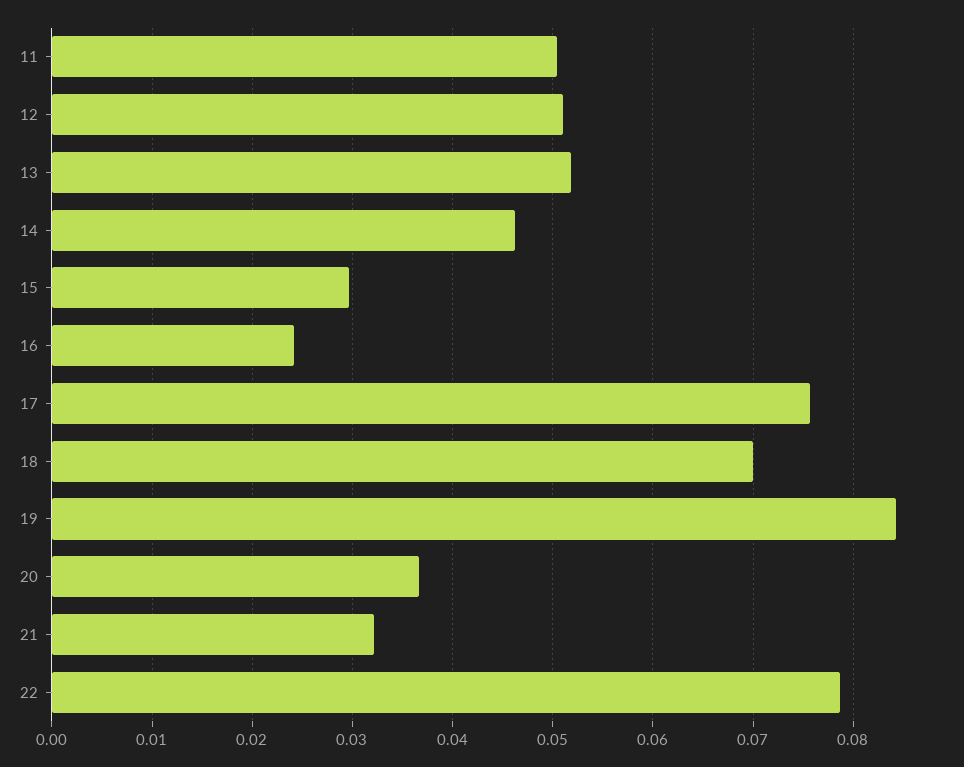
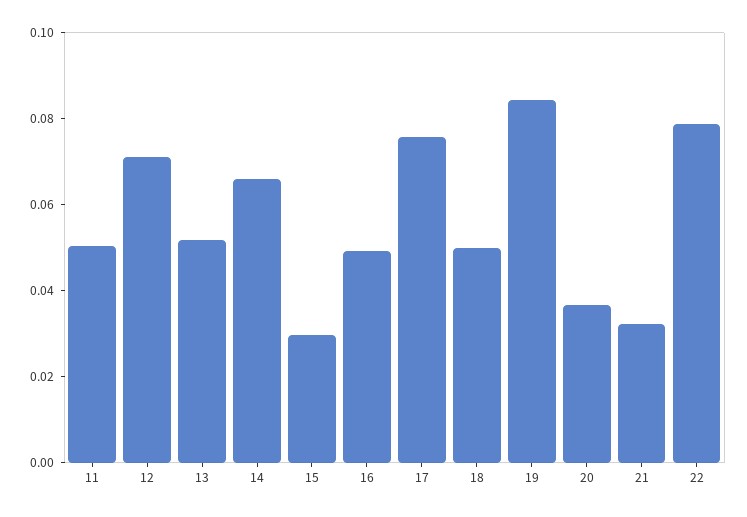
  {
    "11": 0.05,
-   "12": 0.051,
+   "12": 0.07,
    "13": 0.052,
-   "14": 0.046,
+   "14": 0.065,
    "15": 0.03,
-   "16": 0.024,
+   "16": 0.05,
    "17": 0.076,
-   "18": 0.07,
+   "18": 0.05,
    "19": 0.084,
    "20": 0.037,
    "21": 0.032,
    "22": 0.079
  }

